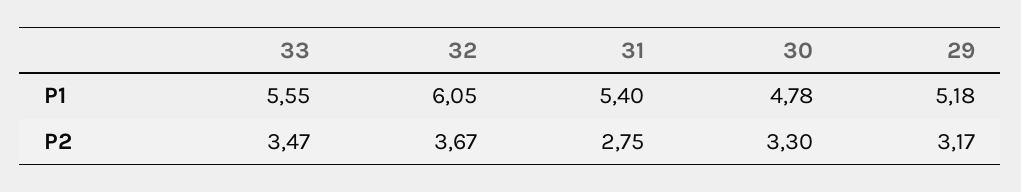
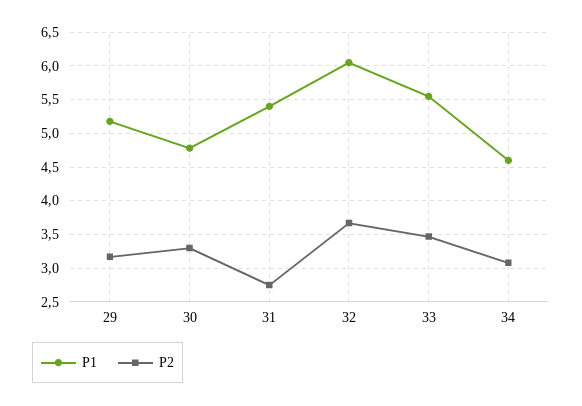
  {
    "P1": {
      "33": 5.55,
      "32": 6.05,
      "31": 5.4,
      "30": 4.78,
-     "29": 5.18
+     "29": 5.18,
+     "34": 4.6
    },
    "P2": {
      "33": 3.47,
      "32": 3.67,
      "31": 2.75,
      "30": 3.3,
-     "29": 3.17
+     "29": 3.17,
+     "34": 3.1
    }
  }

